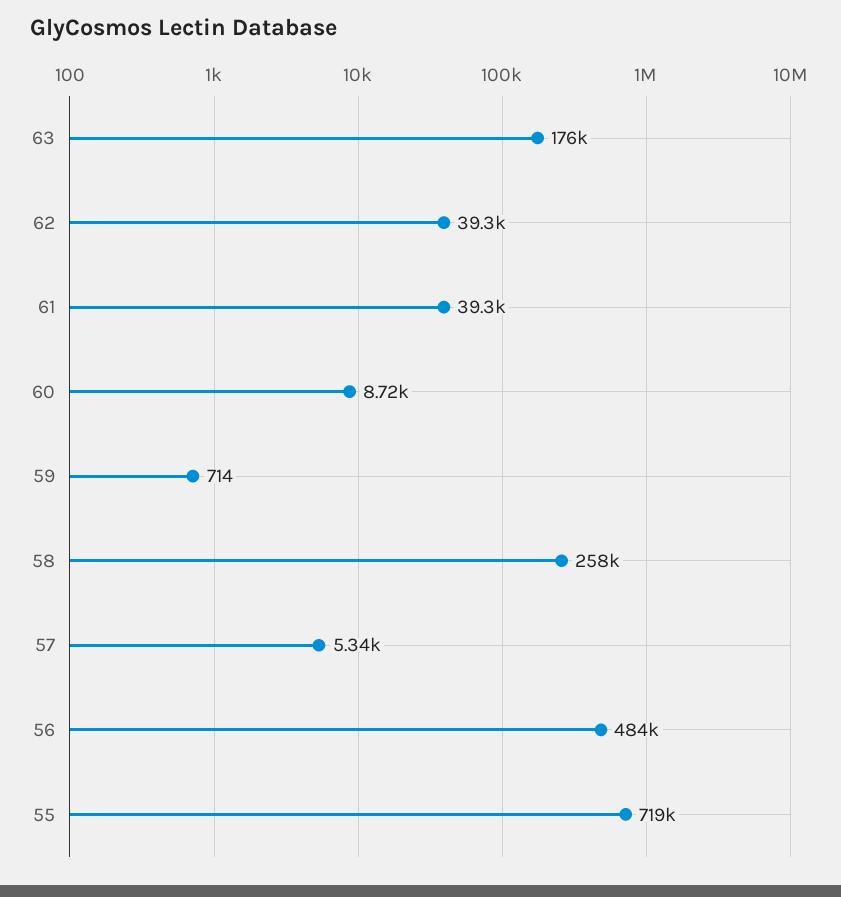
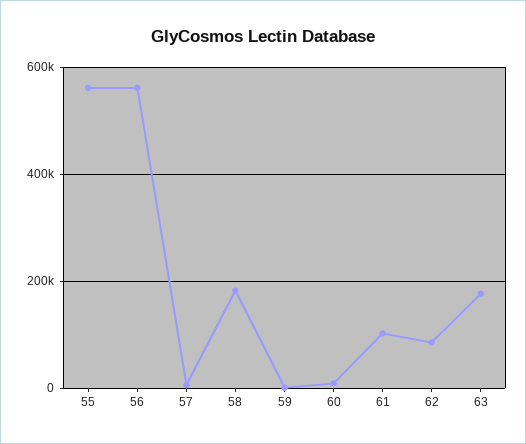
  {
    "63": 176000,
-   "62": 39300,
+   "62": 80000,
-   "61": 39300,
+   "61": 100000,
    "60": 8720,
    "59": 714,
-   "58": 258000,
+   "58": 180000,
    "57": 5340,
-   "56": 484000,
+   "56": 560000,
-   "55": 719000
+   "55": 560000
  }

